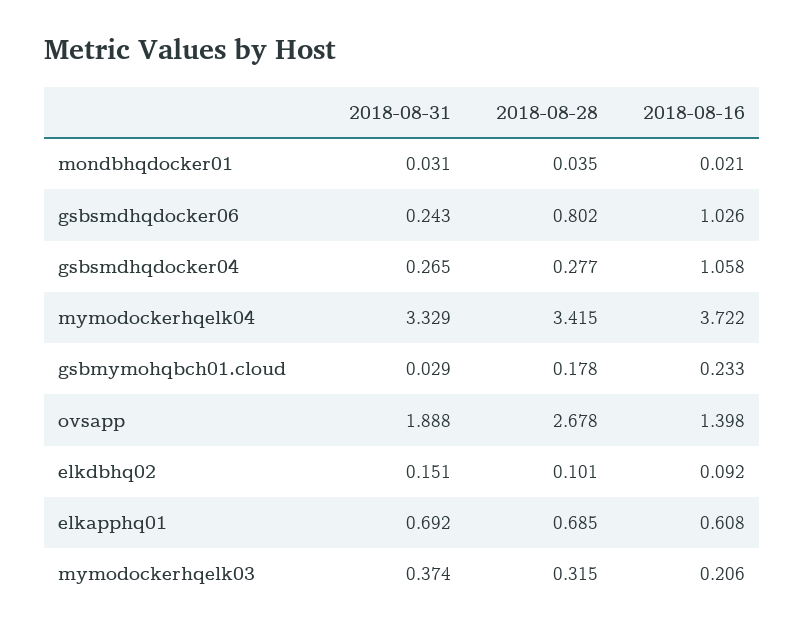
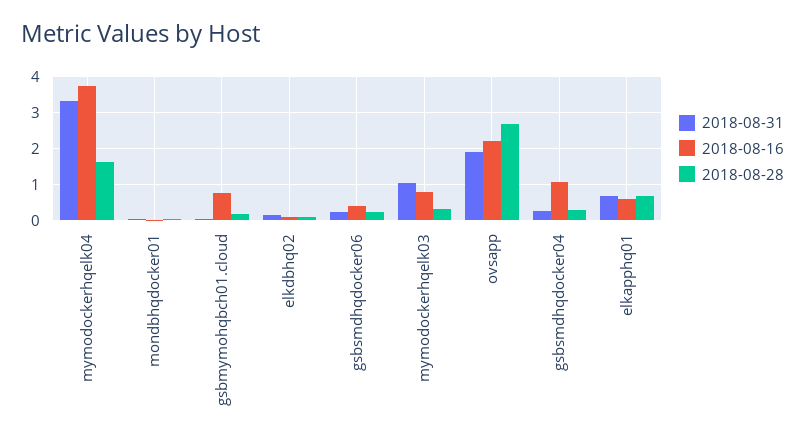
  {
    "2018-08-31": {
      "mondbhqdocker01": 0.031,
      "gsbsmdhqdocker06": 0.243,
      "gsbsmdhqdocker04": 0.265,
      "mymodockerhqelk04": 3.329,
      "gsbmymohqbch01.cloud": 0.029,
      "ovsapp": 1.888,
      "elkdbhq02": 0.151,
      "elkapphq01": 0.692,
-     "mymodockerhqelk03": 0.374
+     "mymodockerhqelk03": 1
    },
    "2018-08-28": {
      "mondbhqdocker01": 0.035,
-     "gsbsmdhqdocker06": 0.802,
+     "gsbsmdhqdocker06": 0.2,
      "gsbsmdhqdocker04": 0.277,
-     "mymodockerhqelk04": 3.415,
+     "mymodockerhqelk04": 1.6,
      "gsbmymohqbch01.cloud": 0.178,
      "ovsapp": 2.678,
      "elkdbhq02": 0.101,
      "elkapphq01": 0.685,
      "mymodockerhqelk03": 0.315
    },
    "2018-08-16": {
      "mondbhqdocker01": 0.021,
-     "gsbsmdhqdocker06": 1.026,
+     "gsbsmdhqdocker06": 0.4,
      "gsbsmdhqdocker04": 1.058,
      "mymodockerhqelk04": 3.722,
-     "gsbmymohqbch01.cloud": 0.233,
+     "gsbmymohqbch01.cloud": 0.8,
-     "ovsapp": 1.398,
+     "ovsapp": 2.2,
      "elkdbhq02": 0.092,
      "elkapphq01": 0.608,
-     "mymodockerhqelk03": 0.206
+     "mymodockerhqelk03": 0.8
    }
  }

